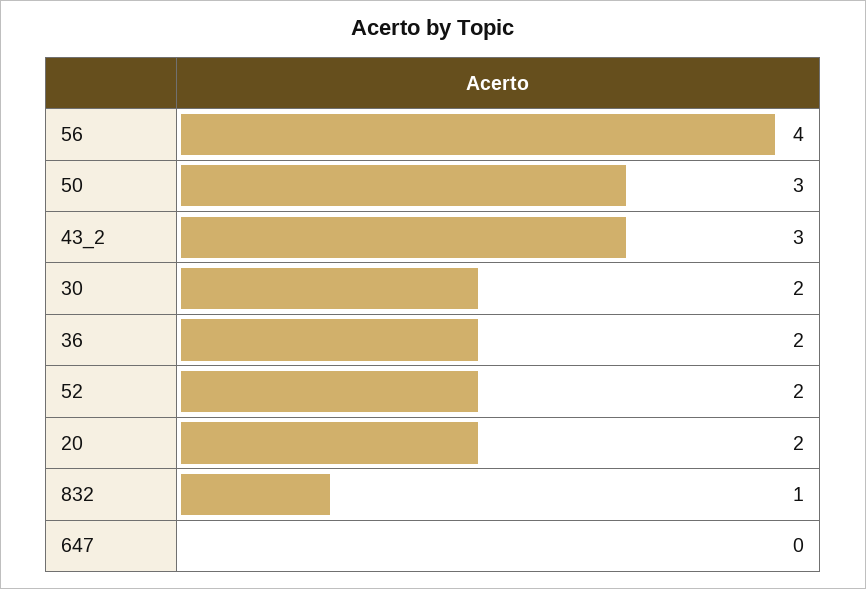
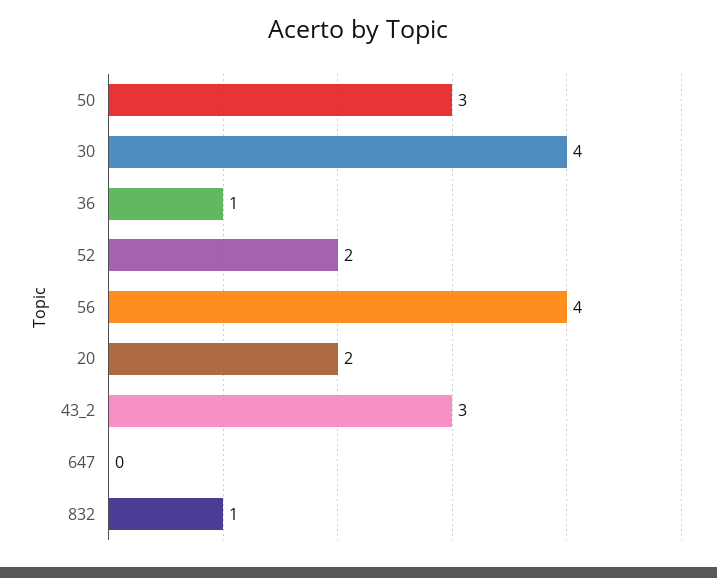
  {
    "56": 4,
    "50": 3,
    "43_2": 3,
-   "30": 2,
+   "30": 4,
-   "36": 2,
+   "36": 1,
    "52": 2,
    "20": 2,
    "832": 1,
    "647": 0
  }

